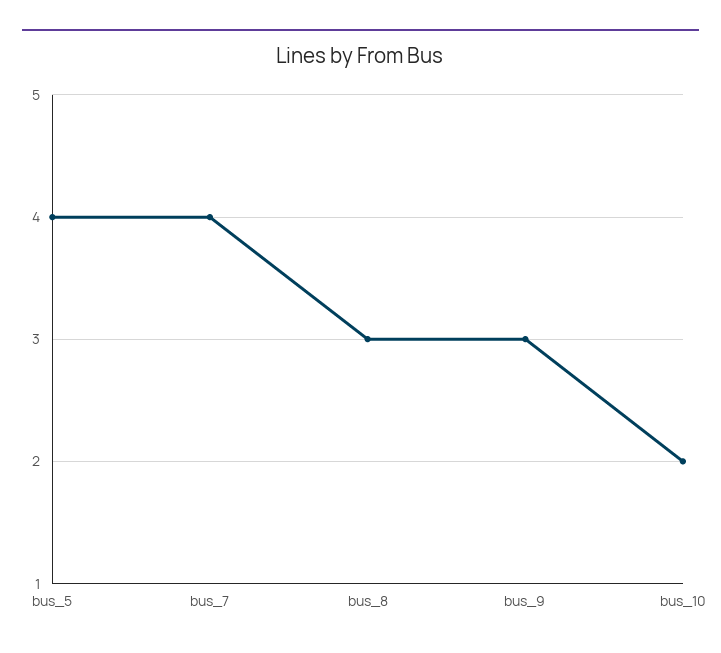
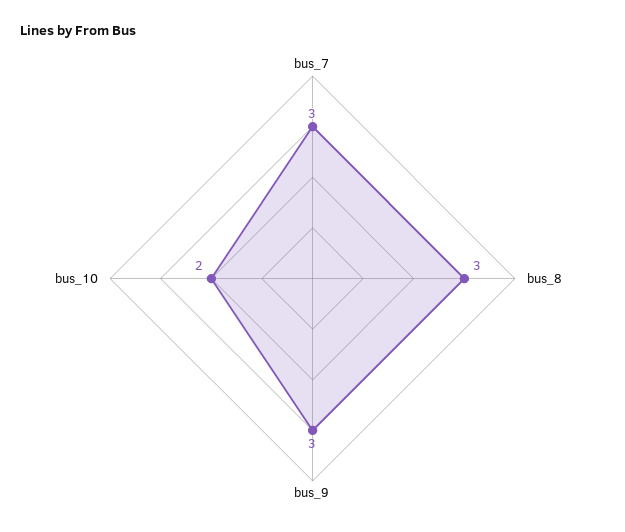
  {
-   "bus_5": 4,
-   "bus_7": 4,
+   "bus_7": 3,
    "bus_8": 3,
    "bus_9": 3,
    "bus_10": 2
  }

